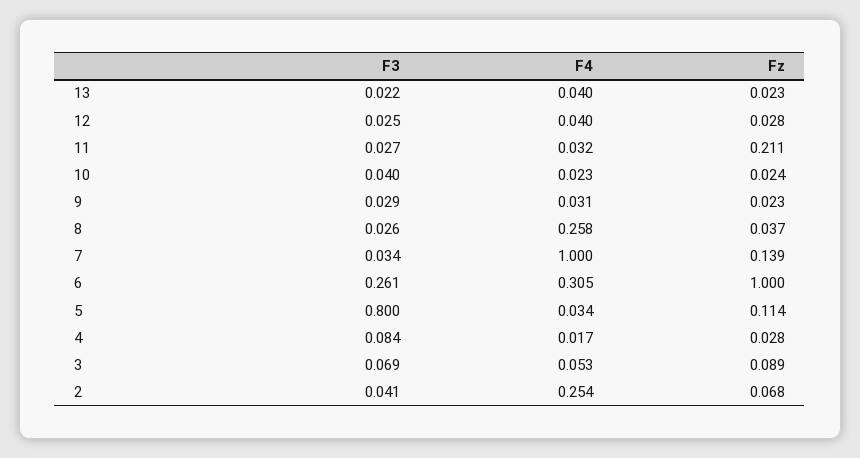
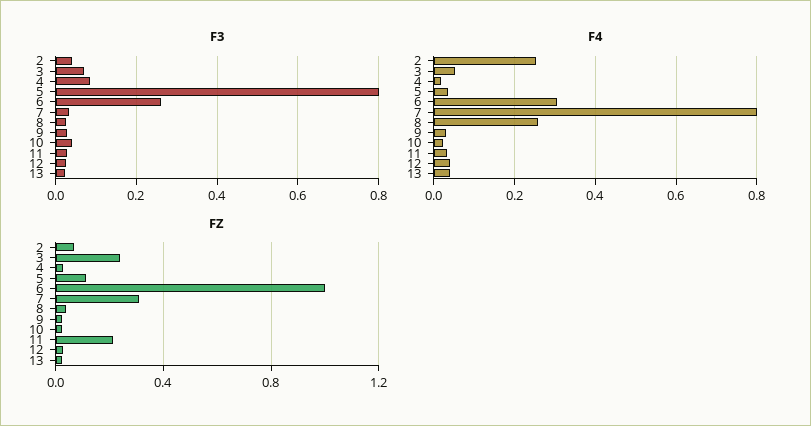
  {
    "F3": {
      "13": 0.022,
      "12": 0.025,
      "11": 0.027,
      "10": 0.04,
      "9": 0.029,
      "8": 0.026,
      "7": 0.034,
      "6": 0.261,
      "5": 0.8,
      "4": 0.084,
      "3": 0.069,
      "2": 0.041
    },
    "F4": {
      "13": 0.04,
      "12": 0.04,
      "11": 0.032,
      "10": 0.023,
      "9": 0.031,
      "8": 0.258,
-     "7": 1,
+     "7": 0.8,
      "6": 0.305,
      "5": 0.034,
      "4": 0.017,
      "3": 0.053,
      "2": 0.254
    },
    "Fz": {
      "13": 0.023,
      "12": 0.028,
      "11": 0.211,
      "10": 0.024,
      "9": 0.023,
      "8": 0.037,
-     "7": 0.139,
+     "7": 0.3,
      "6": 1,
      "5": 0.114,
      "4": 0.028,
-     "3": 0.089,
+     "3": 0.25,
      "2": 0.068
    }
  }

